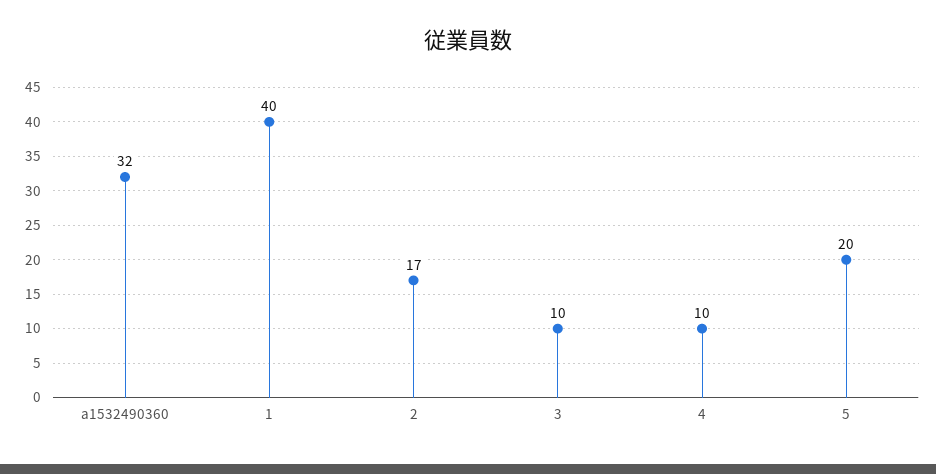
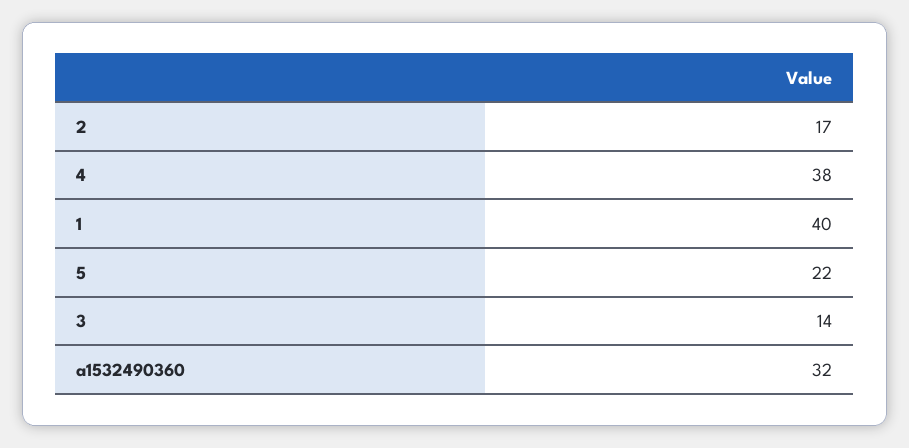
  {
    "a1532490360": 32,
    "1": 40,
    "2": 17,
-   "3": 10,
+   "3": 14,
-   "4": 10,
+   "4": 38,
-   "5": 20
+   "5": 22
  }

